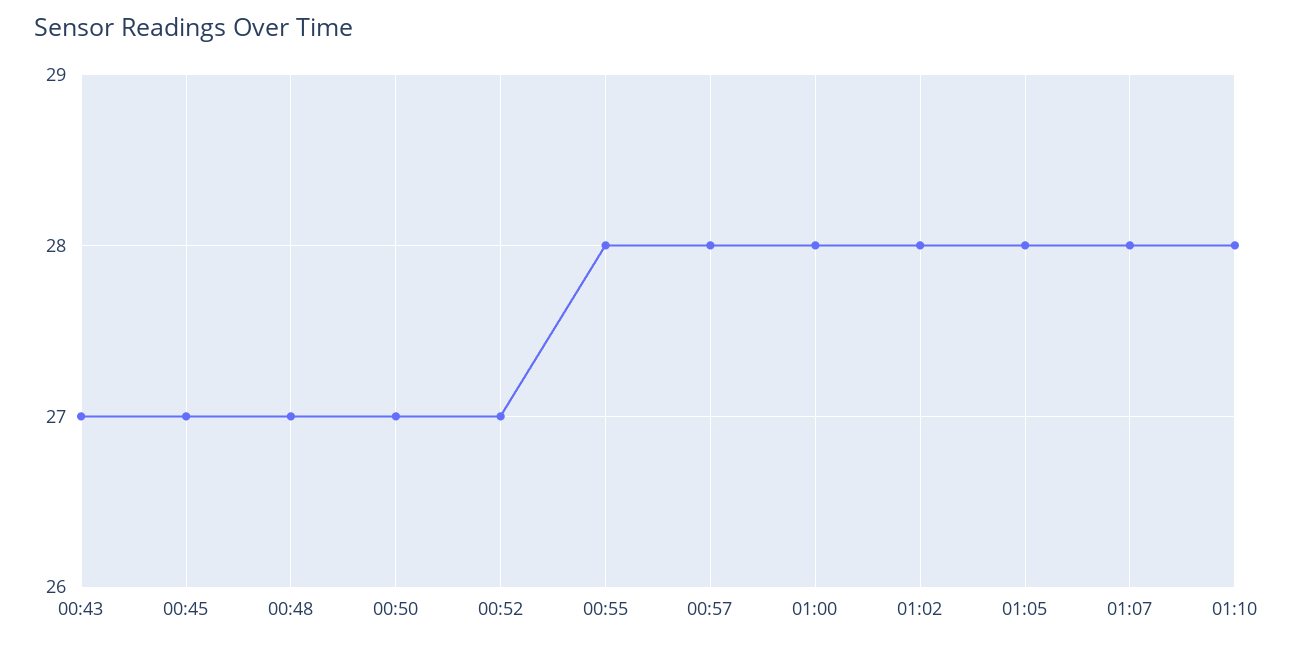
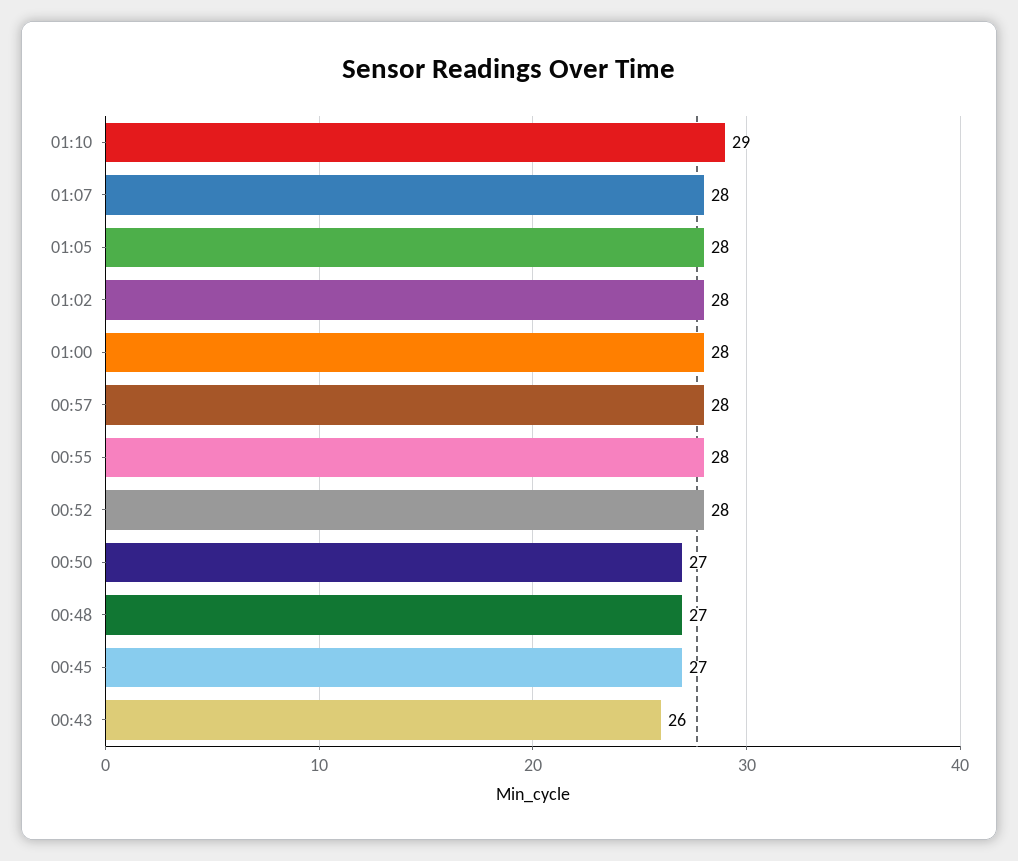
  {
-   "00:43": 27,
+   "00:43": 26,
    "00:45": 27,
    "00:48": 27,
    "00:50": 27,
-   "00:52": 27,
+   "00:52": 28,
    "00:55": 28,
    "00:57": 28,
    "01:00": 28,
    "01:02": 28,
    "01:05": 28,
    "01:07": 28,
-   "01:10": 28
+   "01:10": 29
  }

